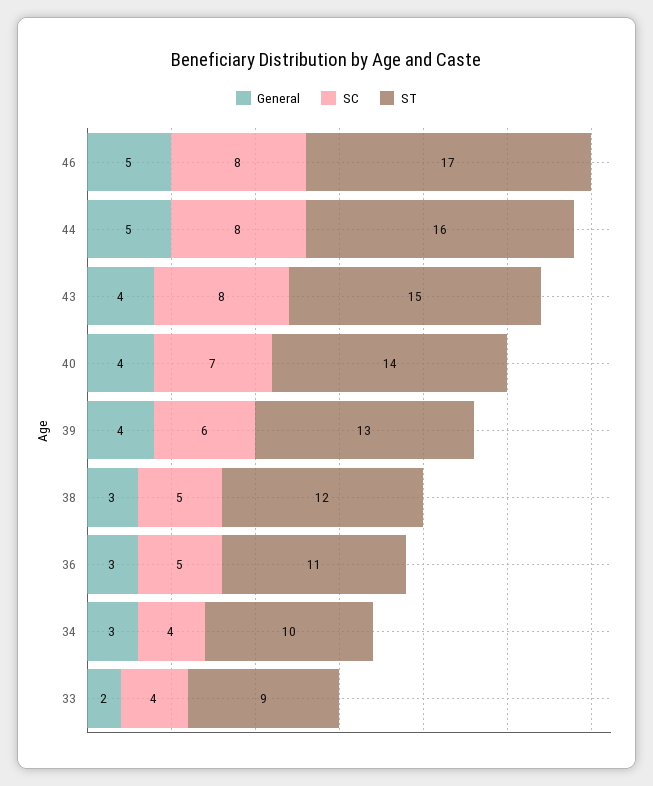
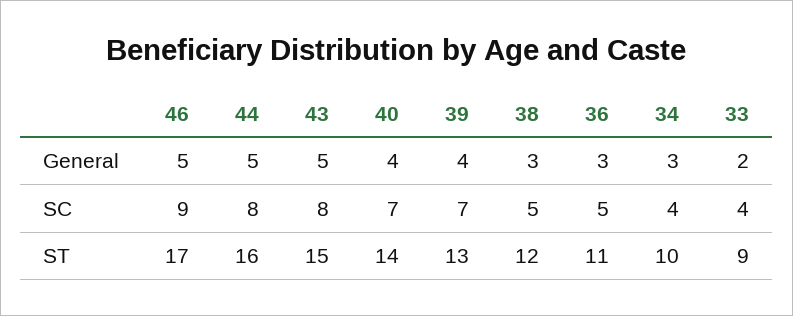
  {
    "General": {
      "46": 5,
      "44": 5,
-     "43": 4,
+     "43": 5,
      "40": 4,
      "39": 4,
      "38": 3,
      "36": 3,
      "34": 3,
      "33": 2
    },
    "SC": {
-     "46": 8,
+     "46": 9,
      "44": 8,
      "43": 8,
      "40": 7,
-     "39": 6,
+     "39": 7,
      "38": 5,
      "36": 5,
      "34": 4,
      "33": 4
    },
    "ST": {
      "46": 17,
      "44": 16,
      "43": 15,
      "40": 14,
      "39": 13,
      "38": 12,
      "36": 11,
      "34": 10,
      "33": 9
    }
  }

